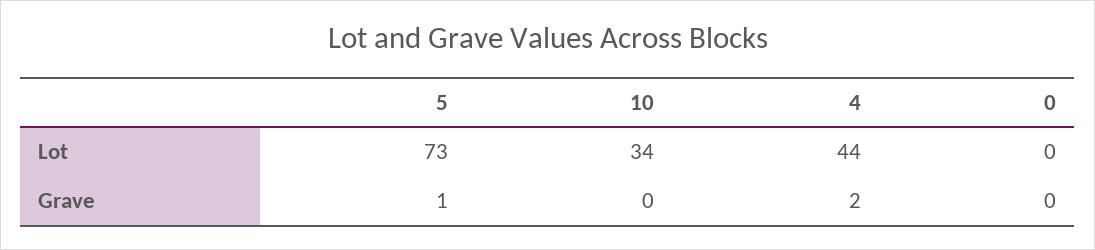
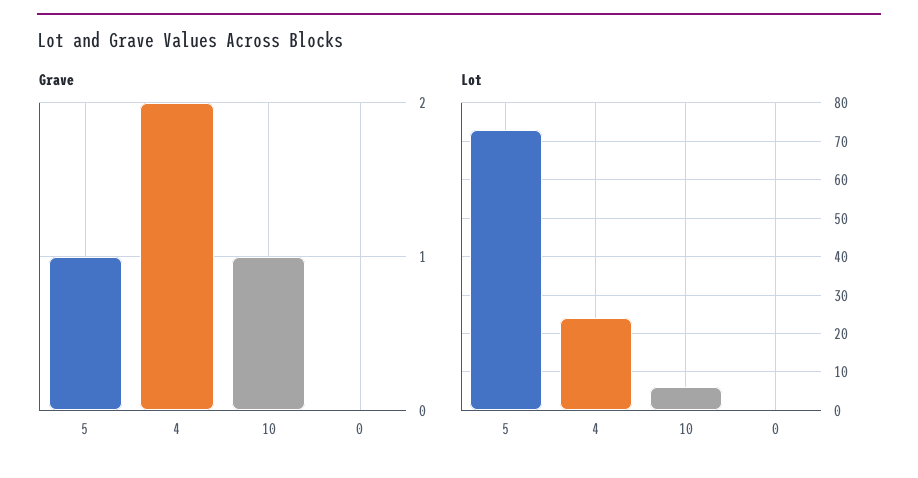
  {
    "Lot": {
      "5": 73,
-     "10": 34,
+     "10": 5,
-     "4": 44,
+     "4": 25,
      "0": 0
    },
    "Grave": {
      "5": 1,
-     "10": 0,
+     "10": 1,
      "4": 2,
      "0": 0
    }
  }

